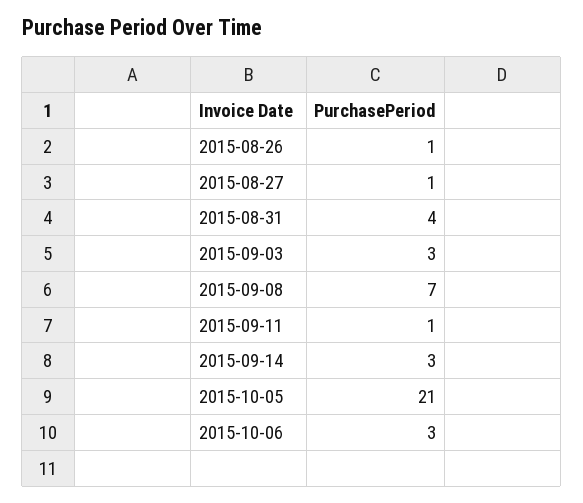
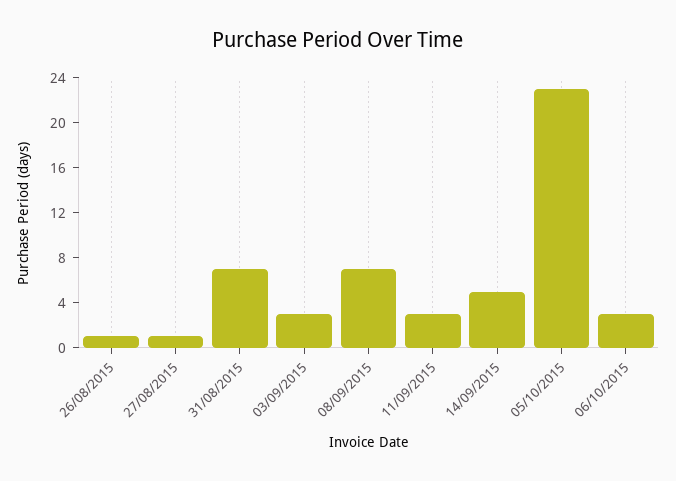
  {
    "2015-08-26": 1,
    "2015-08-27": 1,
-   "2015-08-31": 4,
+   "2015-08-31": 7,
    "2015-09-03": 3,
    "2015-09-08": 7,
-   "2015-09-11": 1,
+   "2015-09-11": 3,
-   "2015-09-14": 3,
+   "2015-09-14": 5,
-   "2015-10-05": 21,
+   "2015-10-05": 23,
    "2015-10-06": 3
  }

